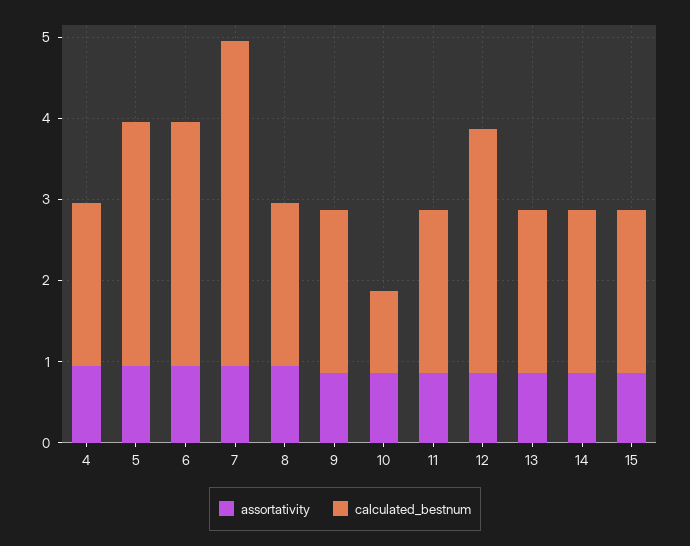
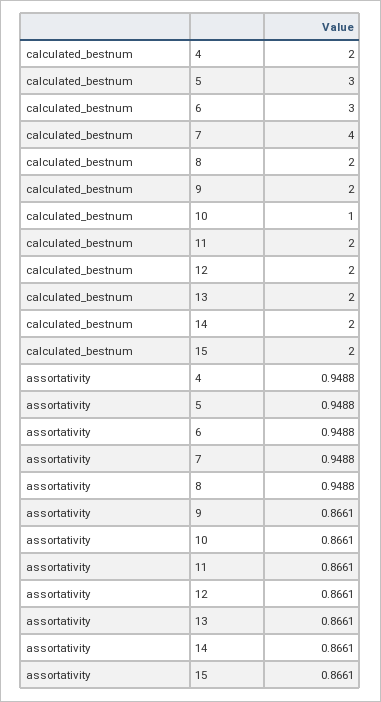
  {
    "assortativity": {
      "4": 0.9488,
      "5": 0.9488,
      "6": 0.9488,
      "7": 0.9488,
      "8": 0.9488,
      "9": 0.8661,
      "10": 0.8661,
      "11": 0.8661,
      "12": 0.8661,
      "13": 0.8661,
      "14": 0.8661,
      "15": 0.8661
    },
    "calculated_bestnum": {
      "4": 2,
      "5": 3,
      "6": 3,
      "7": 4,
      "8": 2,
      "9": 2,
      "10": 1,
      "11": 2,
-     "12": 3,
+     "12": 2,
      "13": 2,
      "14": 2,
      "15": 2
    }
  }

